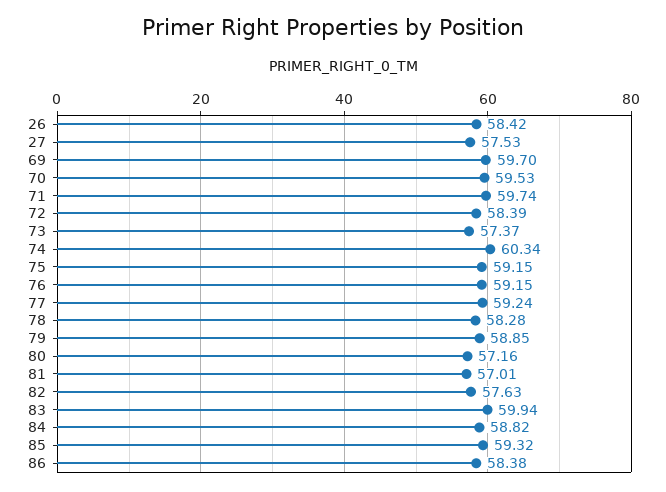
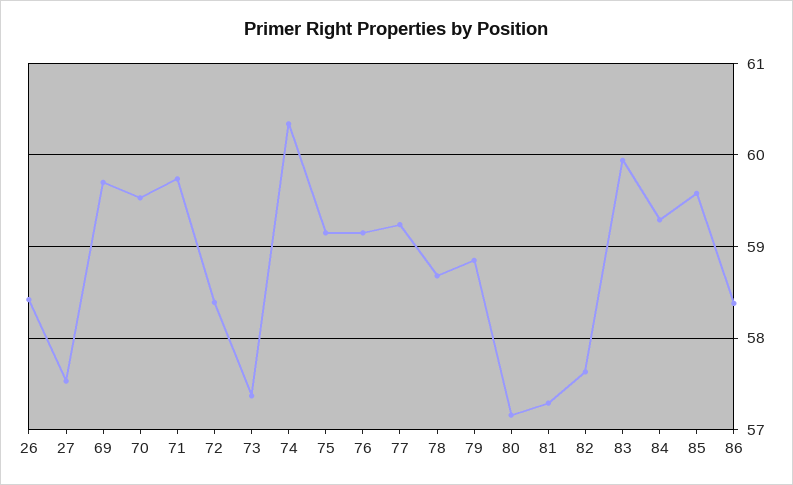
  {
    "26": 58.42,
    "27": 57.53,
    "69": 59.7,
    "70": 59.53,
    "71": 59.74,
    "72": 58.39,
    "73": 57.37,
    "74": 60.34,
    "75": 59.15,
    "76": 59.15,
    "77": 59.24,
-   "78": 58.28,
+   "78": 58.7,
    "79": 58.85,
    "80": 57.16,
-   "81": 57.01,
+   "81": 57.3,
    "82": 57.63,
    "83": 59.94,
-   "84": 58.82,
+   "84": 59.3,
-   "85": 59.32,
+   "85": 59.6,
    "86": 58.38
  }

